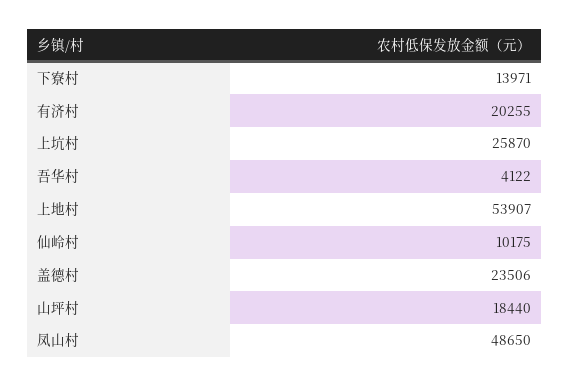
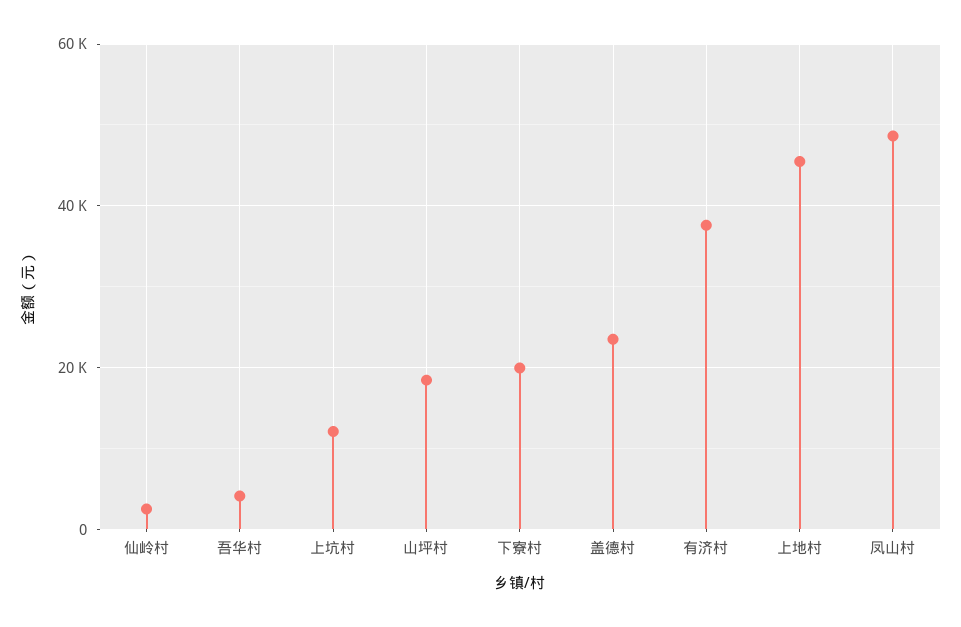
  {
-   "下寮村": 13971,
+   "下寮村": 20000,
-   "有济村": 20255,
+   "有济村": 38000,
-   "上坑村": 25870,
+   "上坑村": 12000,
    "吾华村": 4122,
-   "上地村": 53907,
+   "上地村": 46000,
-   "仙岭村": 10175,
+   "仙岭村": 2000,
    "盖德村": 23506,
    "山坪村": 18440,
    "凤山村": 48650
  }

